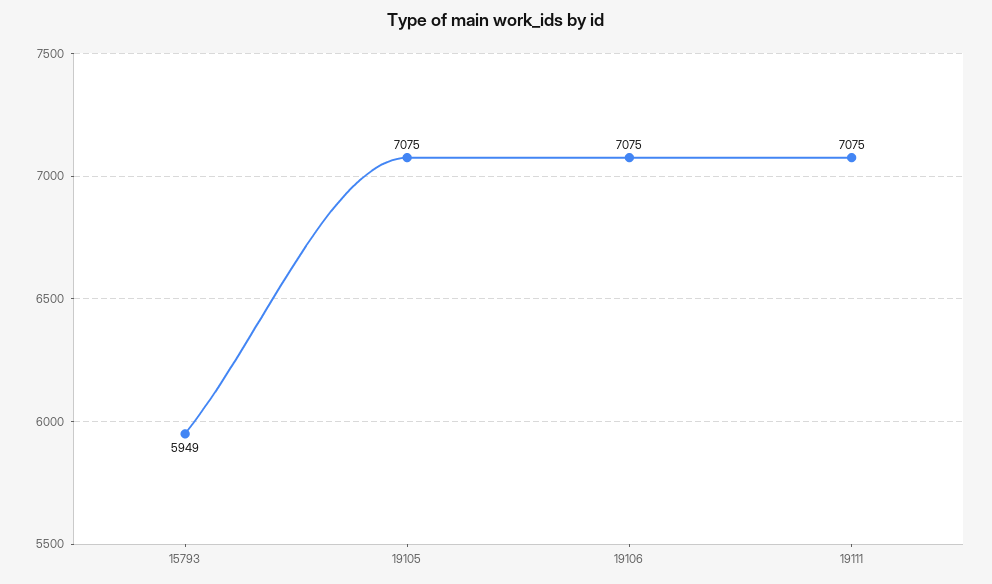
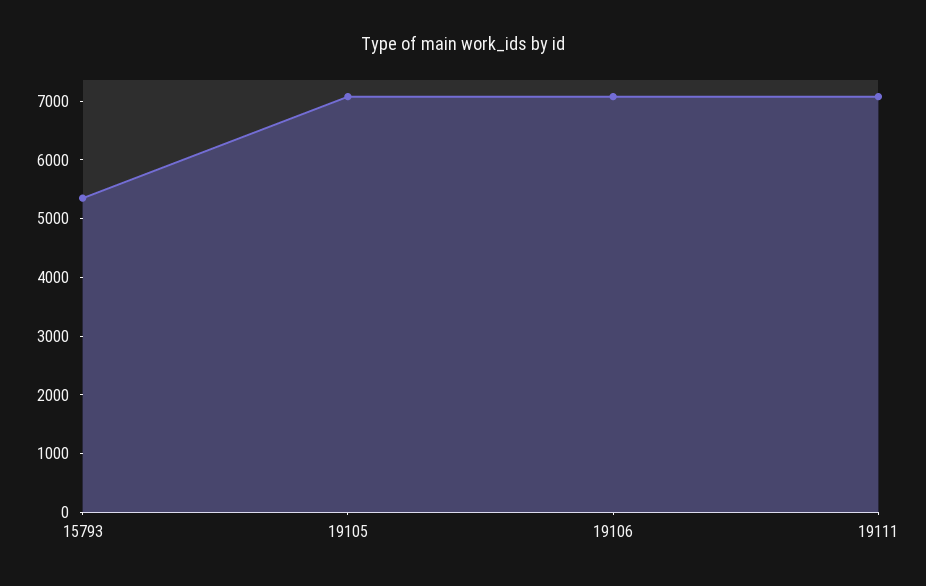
  {
-   "15793": 5949,
+   "15793": 5400,
    "19105": 7075,
    "19106": 7075,
    "19111": 7075
  }

